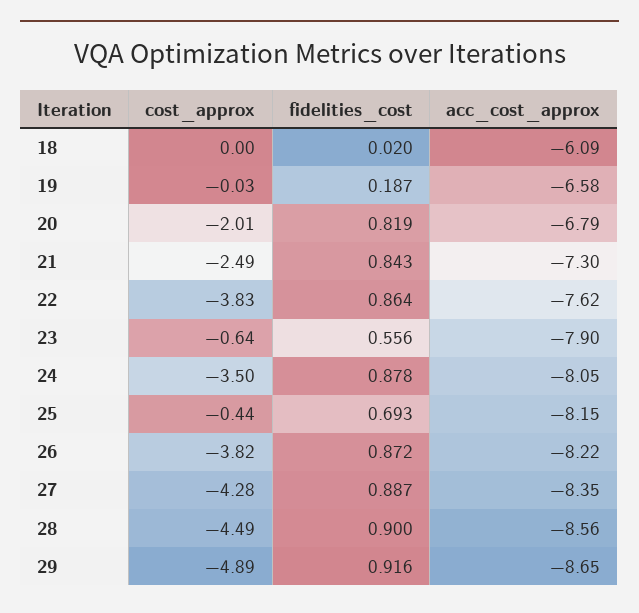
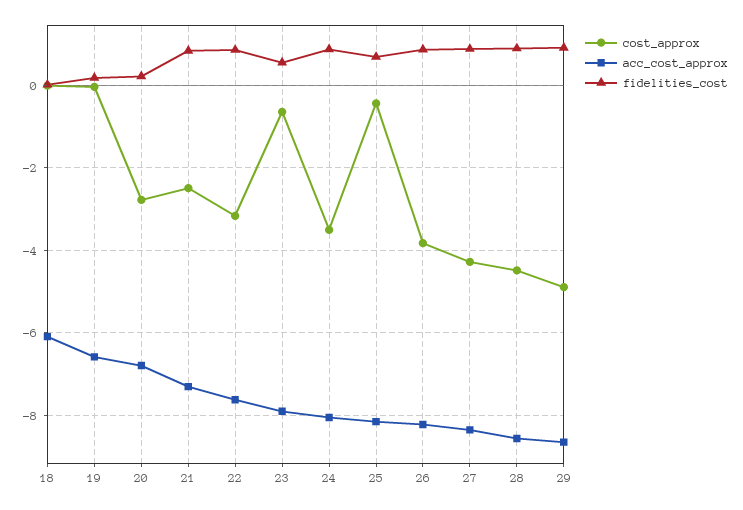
  {
    "cost_approx": {
      "18": 0,
      "19": -0.03,
-     "20": -2.01,
+     "20": -2.8,
      "21": -2.49,
-     "22": -3.83,
+     "22": -3.2,
      "23": -0.64,
      "24": -3.5,
      "25": -0.44,
      "26": -3.82,
      "27": -4.28,
      "28": -4.49,
      "29": -4.89
    },
    "fidelities_cost": {
      "18": 0.02,
      "19": 0.187,
-     "20": 0.819,
+     "20": 0.2,
      "21": 0.843,
      "22": 0.864,
      "23": 0.556,
      "24": 0.878,
      "25": 0.693,
      "26": 0.872,
      "27": 0.887,
      "28": 0.9,
      "29": 0.916
    },
    "acc_cost_approx": {
      "18": -6.09,
      "19": -6.58,
      "20": -6.79,
      "21": -7.3,
      "22": -7.62,
      "23": -7.9,
      "24": -8.05,
      "25": -8.15,
      "26": -8.22,
      "27": -8.35,
      "28": -8.56,
      "29": -8.65
    }
  }

